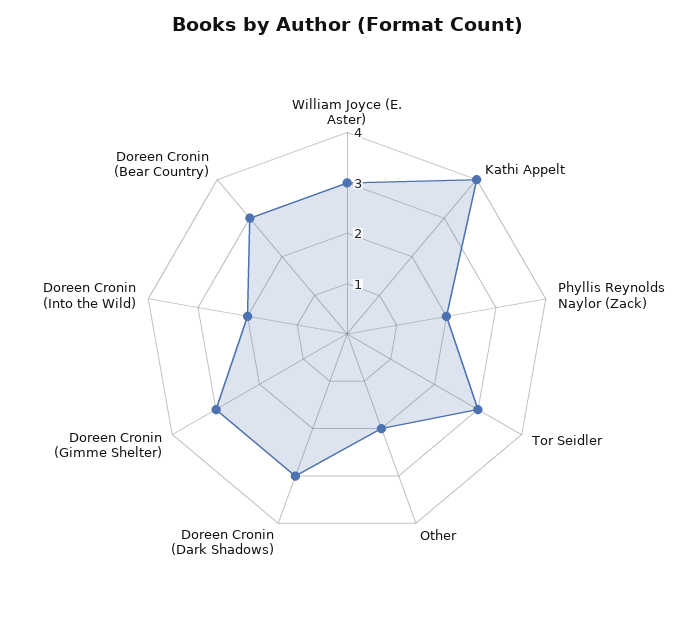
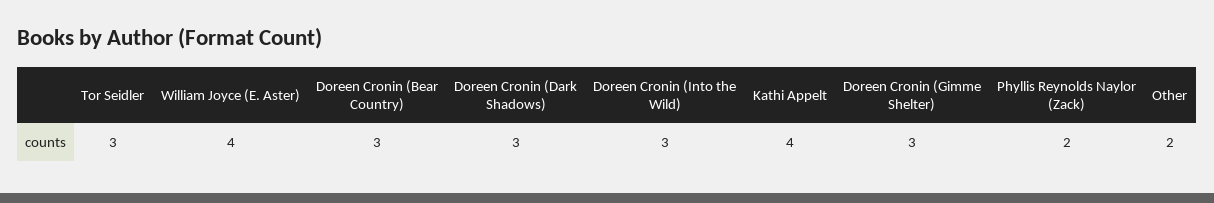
  {
-   "William Joyce (E. Aster)": 3,
+   "William Joyce (E. Aster)": 4,
    "Kathi Appelt": 4,
    "Phyllis Reynolds Naylor (Zack)": 2,
    "Tor Seidler": 3,
    "Other": 2,
    "Doreen Cronin (Dark Shadows)": 3,
    "Doreen Cronin (Gimme Shelter)": 3,
-   "Doreen Cronin (Into the Wild)": 2,
+   "Doreen Cronin (Into the Wild)": 3,
    "Doreen Cronin (Bear Country)": 3
  }

